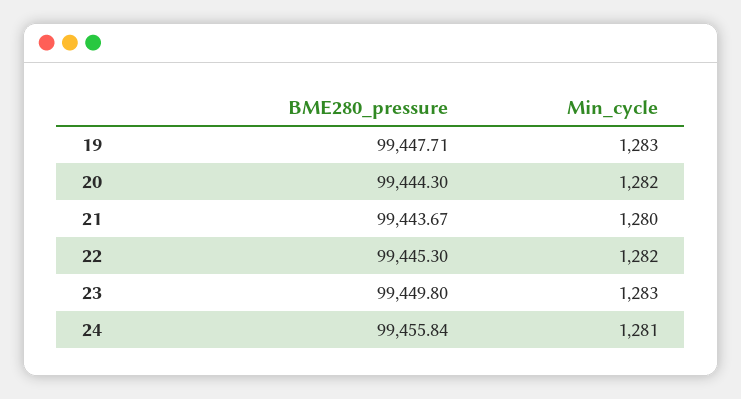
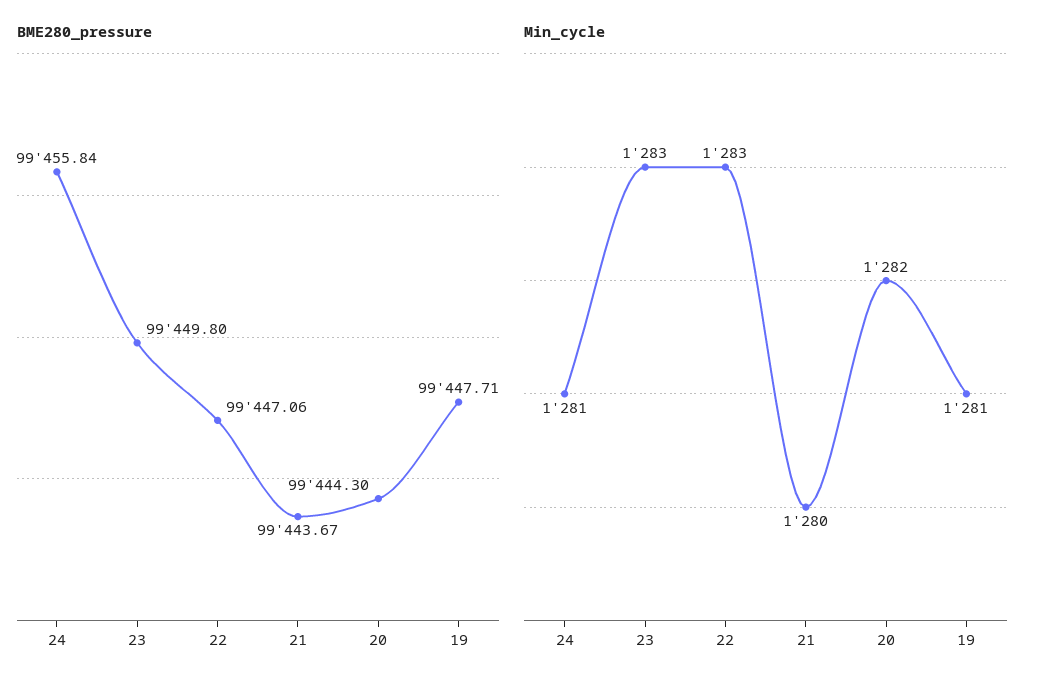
  {
    "BME280_pressure": {
      "19": 99447.71,
      "20": 99444.3,
      "21": 99443.67,
-     "22": 99445.3,
+     "22": 99447.06,
      "23": 99449.8,
      "24": 99455.84
    },
    "Min_cycle": {
-     "19": 1283,
+     "19": 1281,
      "20": 1282,
      "21": 1280,
-     "22": 1282,
+     "22": 1283,
      "23": 1283,
      "24": 1281
    }
  }

